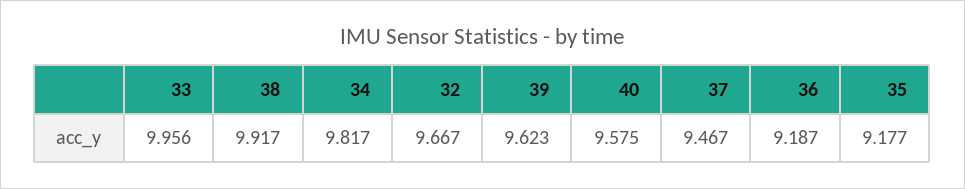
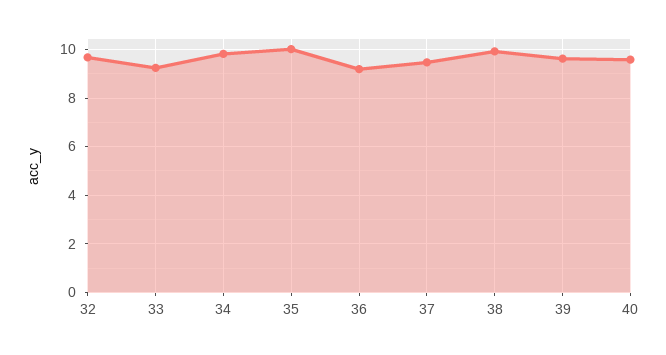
  {
-   "33": 9.956,
+   "33": 9.25,
    "38": 9.917,
    "34": 9.817,
    "32": 9.667,
    "39": 9.623,
    "40": 9.575,
    "37": 9.467,
    "36": 9.187,
-   "35": 9.177
+   "35": 10
  }

